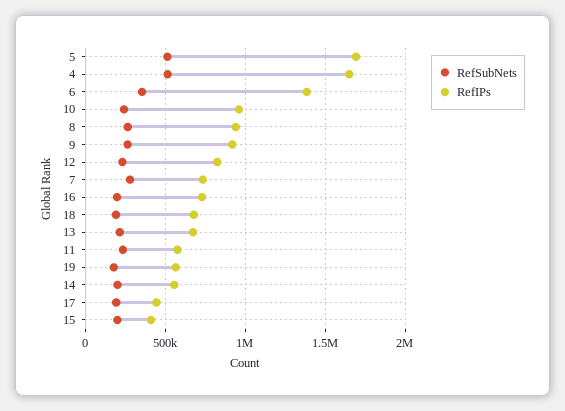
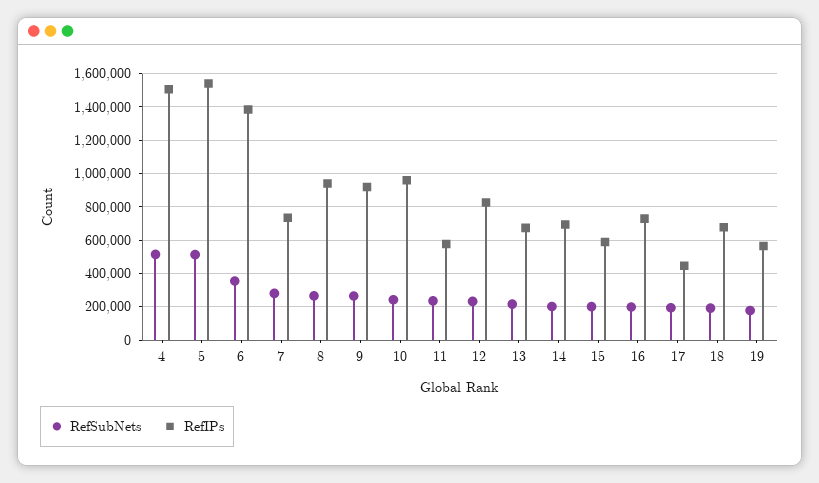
  {
    "RefSubNets": {
      "5": 500000,
      "4": 500000,
      "6": 350000,
      "10": 250000,
      "8": 250000,
      "9": 250000,
      "12": 250000,
      "7": 300000,
      "16": 200000,
      "18": 200000,
      "13": 200000,
      "11": 250000,
      "19": 200000,
      "14": 200000,
      "17": 200000,
      "15": 200000
    },
    "RefIPs": {
-     "5": 1700000,
+     "5": 1550000,
-     "4": 1650000,
+     "4": 1500000,
      "6": 1400000,
      "10": 950000,
      "8": 950000,
      "9": 900000,
      "12": 850000,
      "7": 750000,
      "16": 750000,
      "18": 700000,
      "13": 650000,
      "11": 600000,
      "19": 550000,
-     "14": 550000,
+     "14": 700000,
      "17": 450000,
-     "15": 400000
+     "15": 600000
    }
  }

